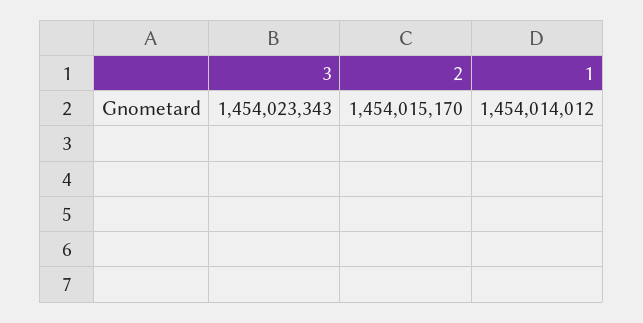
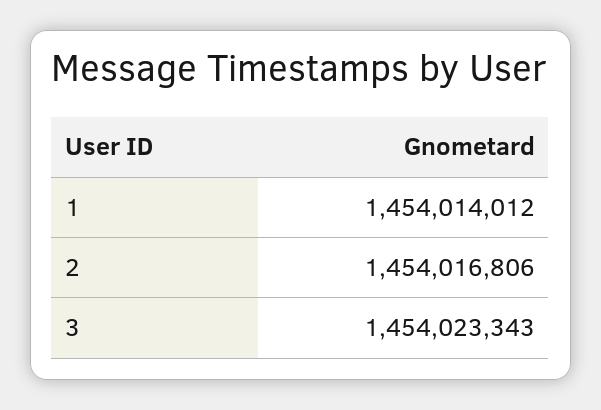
  {
    "3": 1454023343,
-   "2": 1454015170,
+   "2": 1454016806,
    "1": 1454014012
  }

